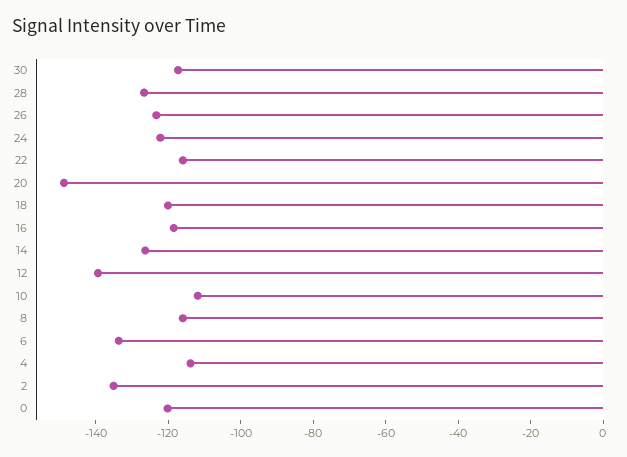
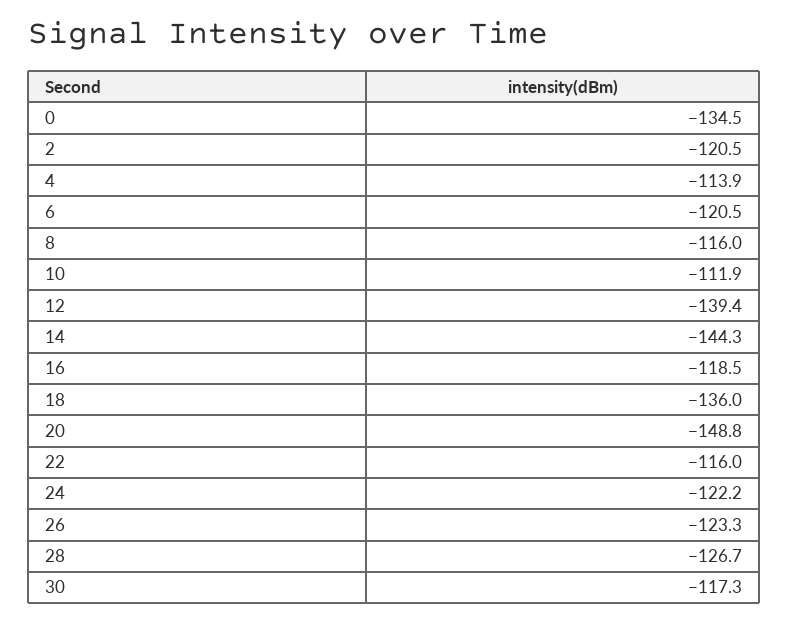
  {
    "30": -117.3,
    "28": -126.7,
    "26": -123.3,
    "24": -122.2,
    "22": -116,
    "20": -148.8,
-   "18": -120,
+   "18": -136,
    "16": -118.5,
-   "14": -125,
+   "14": -144.3,
    "12": -139.4,
    "10": -111.9,
    "8": -116,
-   "6": -135,
+   "6": -120.5,
    "4": -113.9,
-   "2": -135,
+   "2": -120.5,
-   "0": -120
+   "0": -134.5
  }

